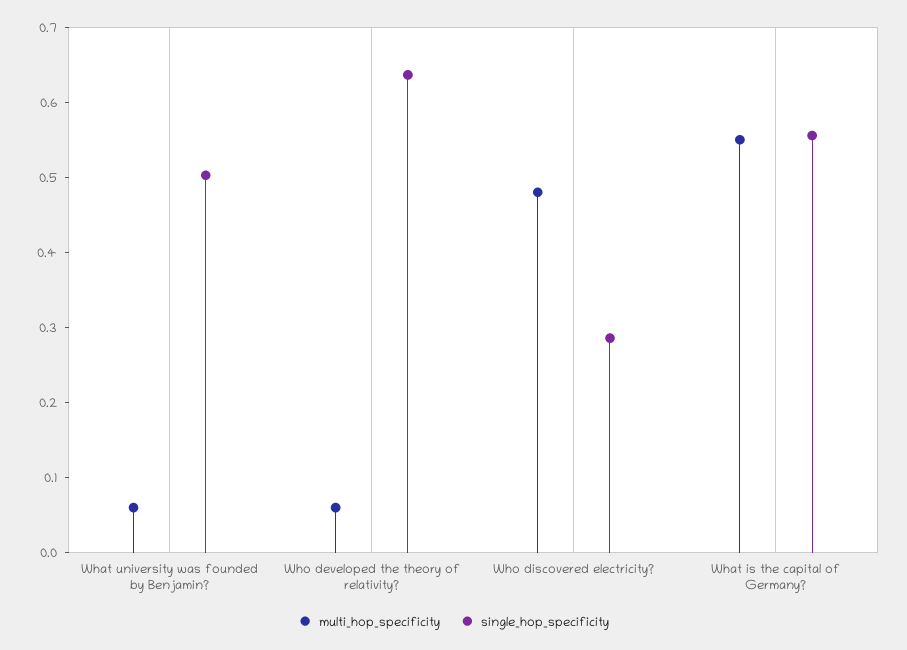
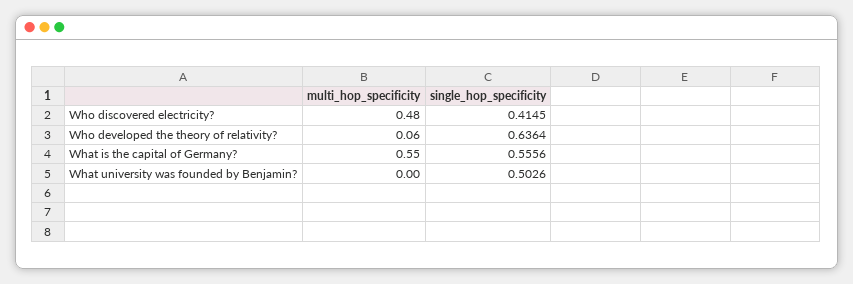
  {
    "multi_hop_specificity": {
-     "What university was founded by Benjamin?": 0.06,
+     "What university was founded by Benjamin?": 0,
      "Who developed the theory of relativity?": 0.06,
      "Who discovered electricity?": 0.48,
      "What is the capital of Germany?": 0.55
    },
    "single_hop_specificity": {
      "What university was founded by Benjamin?": 0.5026,
      "Who developed the theory of relativity?": 0.6364,
-     "Who discovered electricity?": 0.28,
+     "Who discovered electricity?": 0.4145,
      "What is the capital of Germany?": 0.5556
    }
  }

